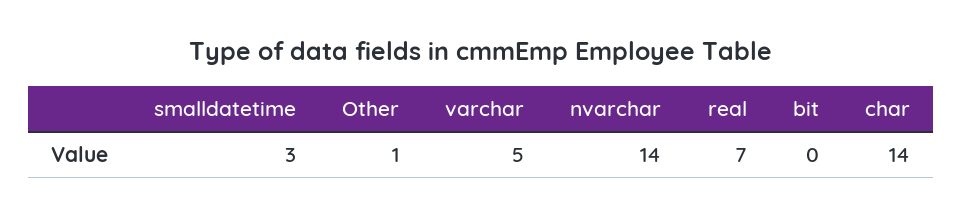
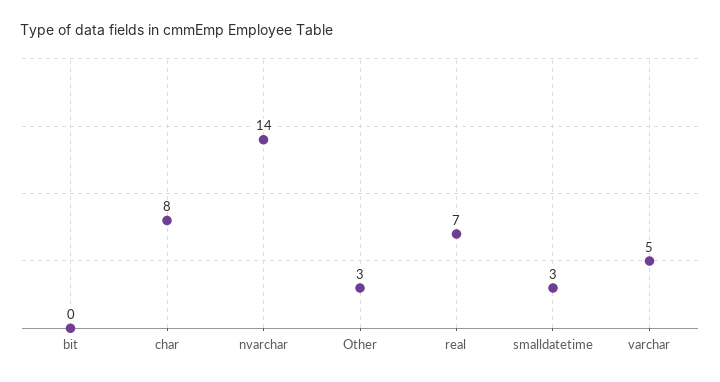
  {
    "smalldatetime": 3,
-   "Other": 1,
+   "Other": 3,
    "varchar": 5,
    "nvarchar": 14,
    "real": 7,
    "bit": 0,
-   "char": 14
+   "char": 8
  }

